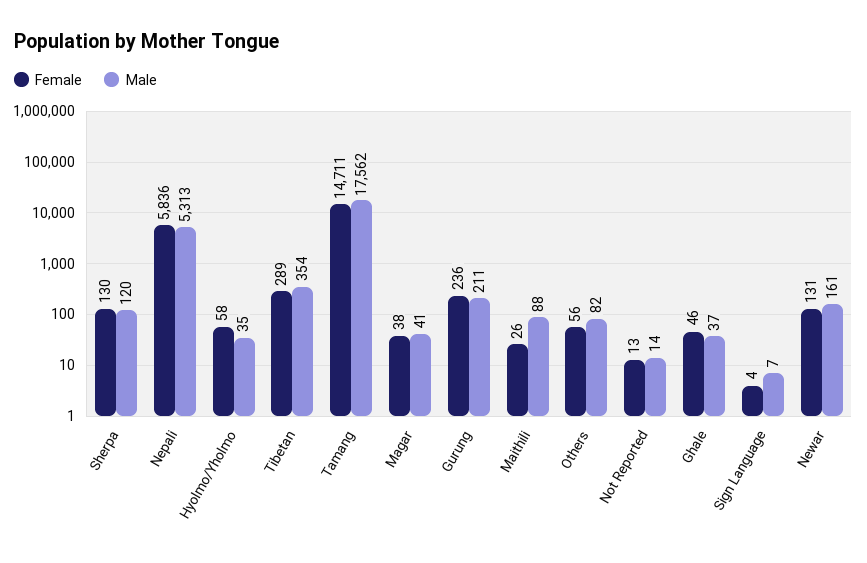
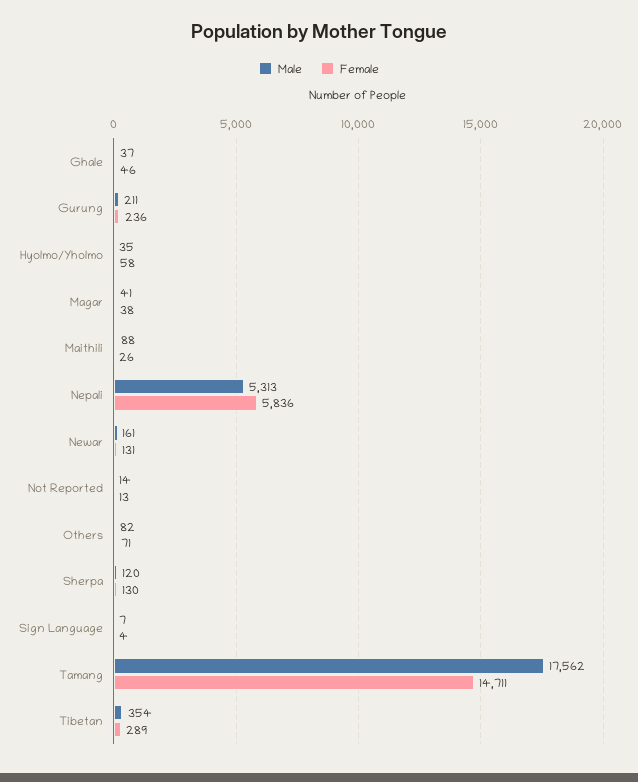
  {
    "Female": {
      "Sherpa": 130,
      "Nepali": 5836,
      "Hyolmo/Yholmo": 58,
      "Tibetan": 289,
      "Tamang": 14711,
      "Magar": 38,
      "Gurung": 236,
      "Maithili": 26,
-     "Others": 56,
+     "Others": 71,
      "Not Reported": 13,
      "Ghale": 46,
      "Sign Language": 4,
      "Newar": 131
    },
    "Male": {
      "Sherpa": 120,
      "Nepali": 5313,
      "Hyolmo/Yholmo": 35,
      "Tibetan": 354,
      "Tamang": 17562,
      "Magar": 41,
      "Gurung": 211,
      "Maithili": 88,
      "Others": 82,
      "Not Reported": 14,
      "Ghale": 37,
      "Sign Language": 7,
      "Newar": 161
    }
  }

